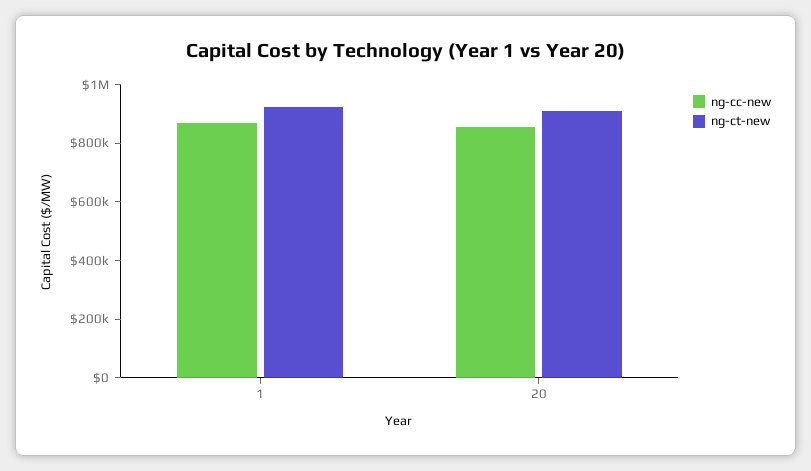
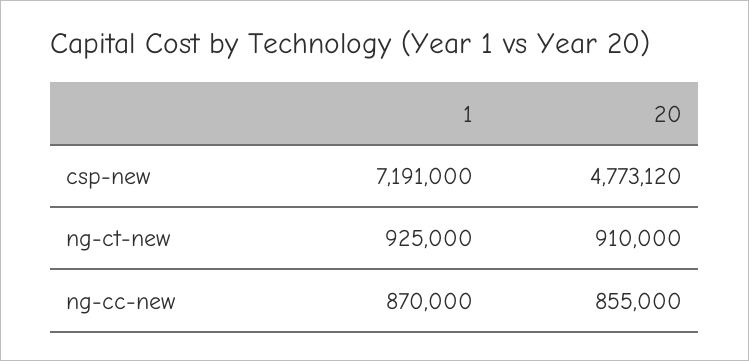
  {
    "ng-cc-new": {
      "1": 870000,
      "20": 855000
    },
    "ng-ct-new": {
      "1": 925000,
      "20": 910000
-   }
+   },
+   "csp-new": {
+     "1": 7191000,
+     "20": 4773120
+   }
  }

